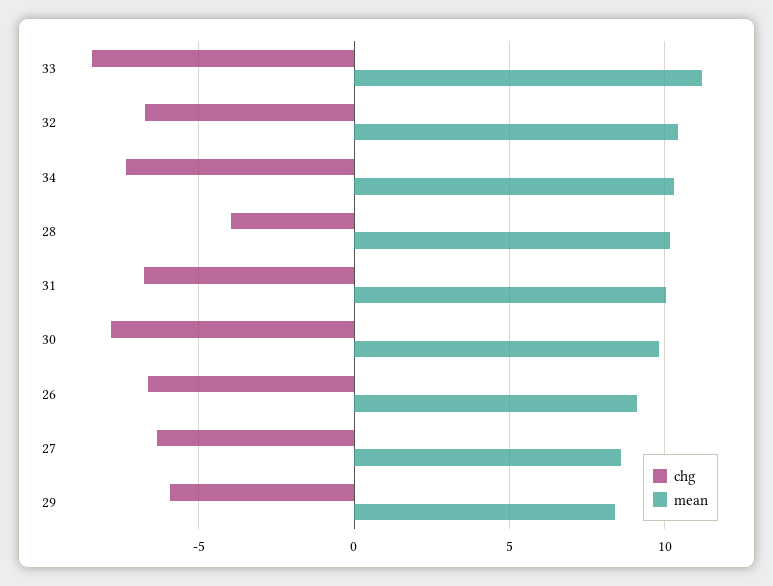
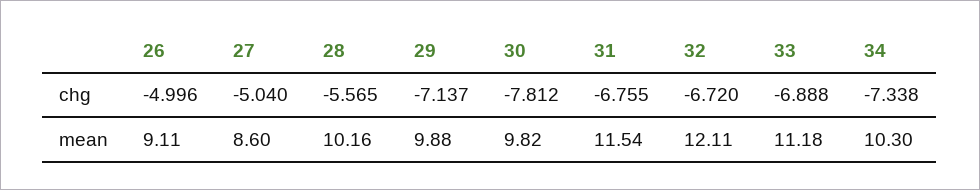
  {
    "chg": {
-     "33": -8.5,
+     "33": -6.888,
      "32": -6.72,
      "34": -7.338,
-     "28": -4,
+     "28": -5.565,
      "31": -6.755,
      "30": -7.812,
-     "26": -6.5,
+     "26": -4.996,
-     "27": -6.5,
+     "27": -5.04,
-     "29": -6
+     "29": -7.137
    },
    "mean": {
      "33": 11.18,
-     "32": 10.5,
+     "32": 12.11,
      "34": 10.3,
      "28": 10.16,
-     "31": 10,
+     "31": 11.54,
      "30": 9.82,
      "26": 9.11,
      "27": 8.6,
-     "29": 8.5
+     "29": 9.88
    }
  }

